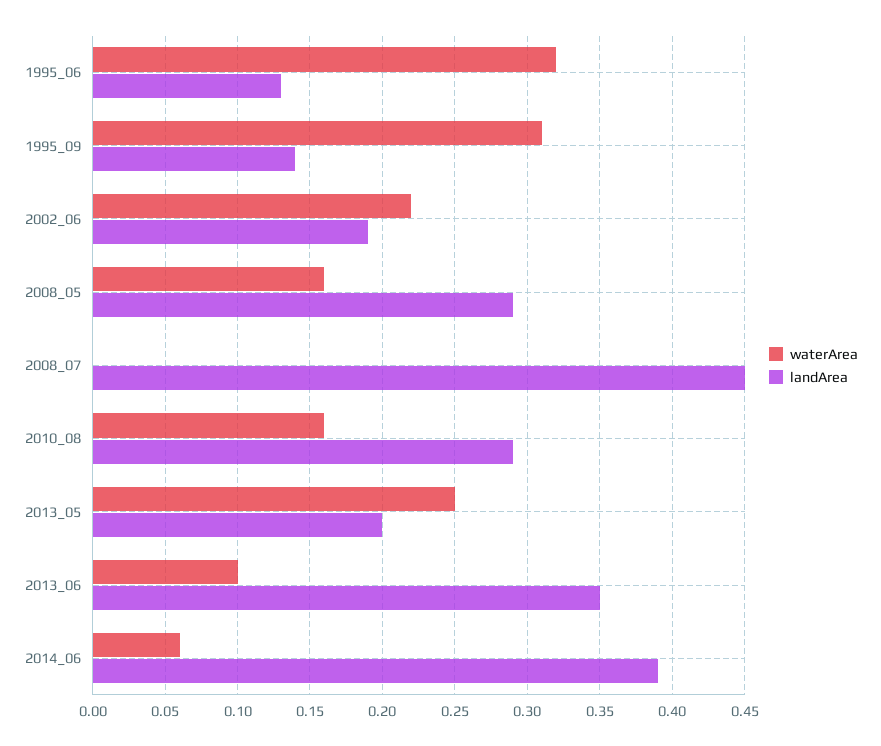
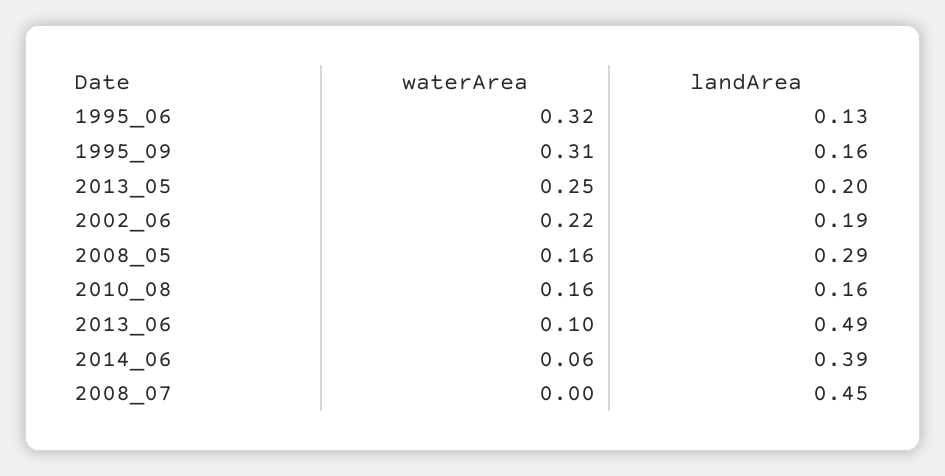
  {
    "waterArea": {
      "1995_06": 0.32,
      "1995_09": 0.31,
      "2002_06": 0.22,
      "2008_05": 0.16,
      "2008_07": 0,
      "2010_08": 0.16,
      "2013_05": 0.25,
      "2013_06": 0.1,
      "2014_06": 0.06
    },
    "landArea": {
      "1995_06": 0.13,
-     "1995_09": 0.14,
+     "1995_09": 0.16,
      "2002_06": 0.19,
      "2008_05": 0.29,
      "2008_07": 0.45,
-     "2010_08": 0.29,
+     "2010_08": 0.16,
      "2013_05": 0.2,
-     "2013_06": 0.35,
+     "2013_06": 0.49,
      "2014_06": 0.39
    }
  }

